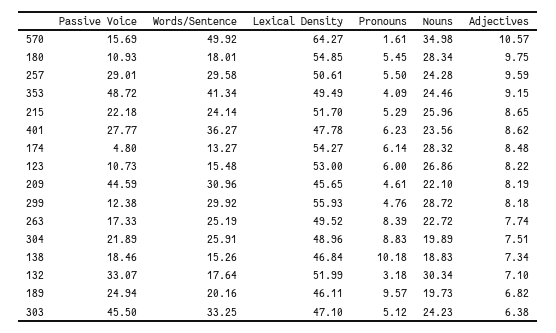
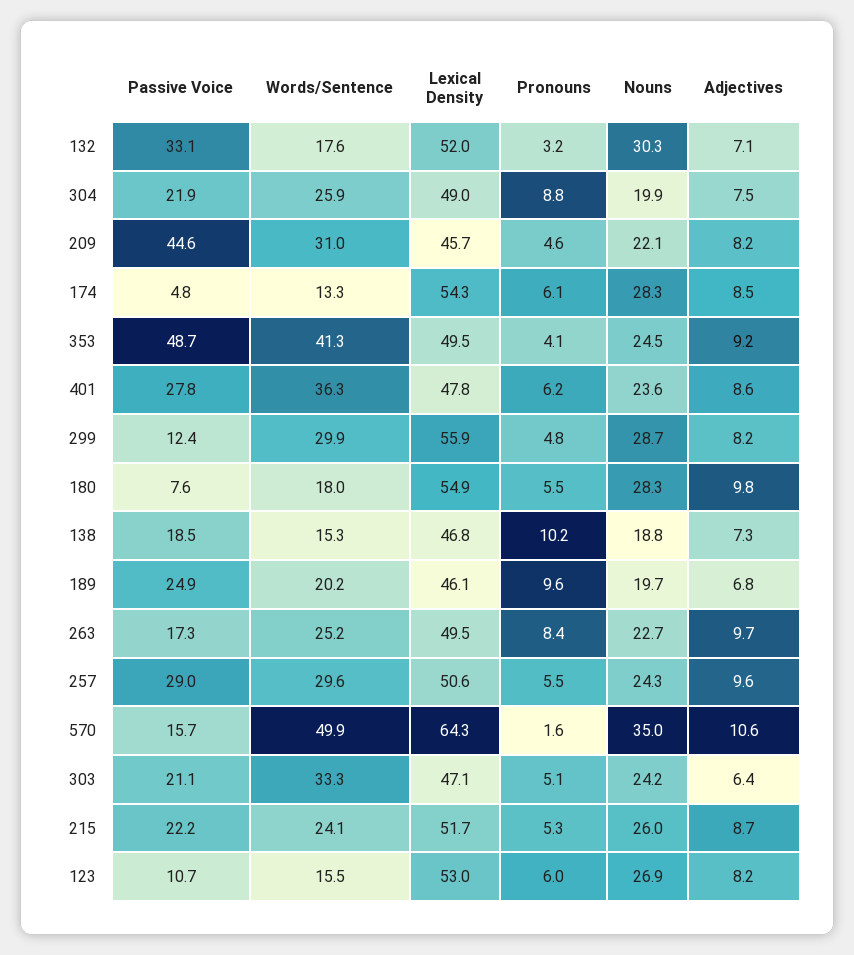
  {
    "Passive Voice": {
      "570": 15.69,
-     "180": 10.93,
+     "180": 7.6,
      "257": 29.01,
      "353": 48.72,
      "215": 22.18,
      "401": 27.77,
      "174": 4.8,
      "123": 10.73,
      "209": 44.59,
      "299": 12.38,
      "263": 17.33,
      "304": 21.89,
      "138": 18.46,
      "132": 33.07,
      "189": 24.94,
-     "303": 45.5
+     "303": 21.1
    },
    "Words/Sentence": {
      "570": 49.92,
      "180": 18.01,
      "257": 29.58,
      "353": 41.34,
      "215": 24.14,
      "401": 36.27,
      "174": 13.27,
      "123": 15.48,
      "209": 30.96,
      "299": 29.92,
      "263": 25.19,
      "304": 25.91,
      "138": 15.26,
      "132": 17.64,
      "189": 20.16,
      "303": 33.25
    },
    "Lexical Density": {
      "570": 64.27,
      "180": 54.85,
      "257": 50.61,
      "353": 49.49,
      "215": 51.7,
      "401": 47.78,
      "174": 54.27,
      "123": 53,
      "209": 45.65,
      "299": 55.93,
      "263": 49.52,
      "304": 48.96,
      "138": 46.84,
      "132": 51.99,
      "189": 46.11,
      "303": 47.1
    },
    "Pronouns": {
      "570": 1.61,
      "180": 5.45,
      "257": 5.5,
      "353": 4.09,
      "215": 5.29,
      "401": 6.23,
      "174": 6.14,
      "123": 6,
      "209": 4.61,
      "299": 4.76,
      "263": 8.39,
      "304": 8.83,
      "138": 10.18,
      "132": 3.18,
      "189": 9.57,
      "303": 5.12
    },
    "Nouns": {
      "570": 34.98,
      "180": 28.34,
      "257": 24.28,
      "353": 24.46,
      "215": 25.96,
      "401": 23.56,
      "174": 28.32,
      "123": 26.86,
      "209": 22.1,
      "299": 28.72,
      "263": 22.72,
      "304": 19.89,
      "138": 18.83,
      "132": 30.34,
      "189": 19.73,
      "303": 24.23
    },
    "Adjectives": {
      "570": 10.57,
      "180": 9.75,
      "257": 9.59,
      "353": 9.15,
      "215": 8.65,
      "401": 8.62,
      "174": 8.48,
      "123": 8.22,
      "209": 8.19,
      "299": 8.18,
-     "263": 7.74,
+     "263": 9.7,
      "304": 7.51,
      "138": 7.34,
      "132": 7.1,
      "189": 6.82,
      "303": 6.38
    }
  }

